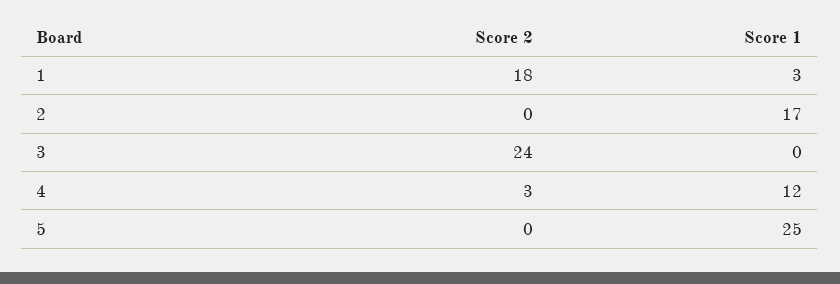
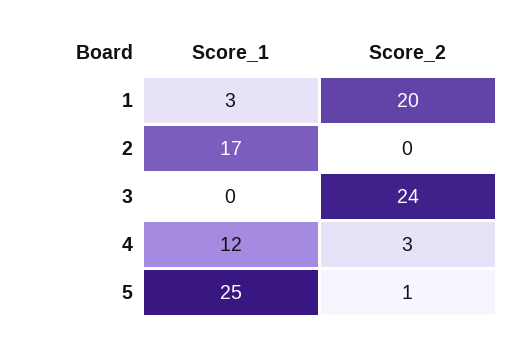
  {
    "Score 2": {
-     "1": 18,
+     "1": 20,
      "2": 0,
      "3": 24,
      "4": 3,
-     "5": 0
+     "5": 1
    },
    "Score 1": {
      "1": 3,
      "2": 17,
      "3": 0,
      "4": 12,
      "5": 25
    }
  }

